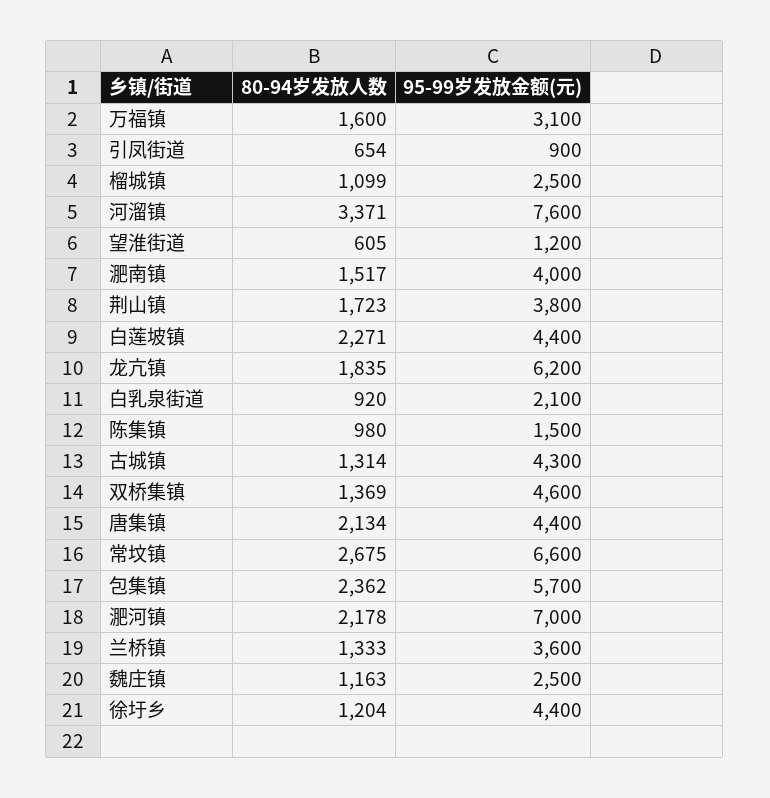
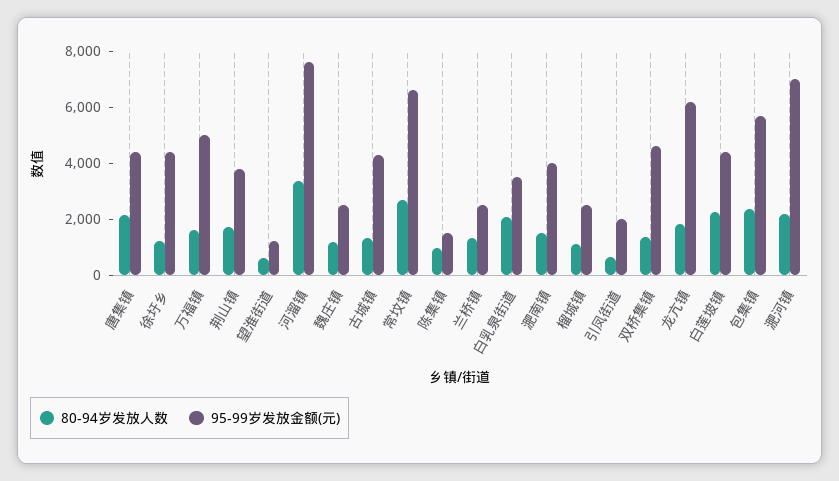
  {
    "80-94岁发放人数": {
      "万福镇": 1600,
      "引凤街道": 654,
      "榴城镇": 1099,
      "河溜镇": 3371,
      "望淮街道": 605,
      "淝南镇": 1517,
      "荆山镇": 1723,
      "白莲坡镇": 2271,
      "龙亢镇": 1835,
-     "白乳泉街道": 920,
+     "白乳泉街道": 2000,
      "陈集镇": 980,
      "古城镇": 1314,
      "双桥集镇": 1369,
      "唐集镇": 2134,
      "常坟镇": 2675,
      "包集镇": 2362,
      "淝河镇": 2178,
      "兰桥镇": 1333,
      "魏庄镇": 1163,
      "徐圩乡": 1204
    },
    "95-99岁发放金额(元)": {
-     "万福镇": 3100,
+     "万福镇": 5000,
-     "引凤街道": 900,
+     "引凤街道": 2000,
      "榴城镇": 2500,
      "河溜镇": 7600,
      "望淮街道": 1200,
      "淝南镇": 4000,
      "荆山镇": 3800,
      "白莲坡镇": 4400,
      "龙亢镇": 6200,
-     "白乳泉街道": 2100,
+     "白乳泉街道": 3500,
      "陈集镇": 1500,
      "古城镇": 4300,
      "双桥集镇": 4600,
      "唐集镇": 4400,
      "常坟镇": 6600,
      "包集镇": 5700,
      "淝河镇": 7000,
-     "兰桥镇": 3600,
+     "兰桥镇": 2500,
      "魏庄镇": 2500,
      "徐圩乡": 4400
    }
  }

